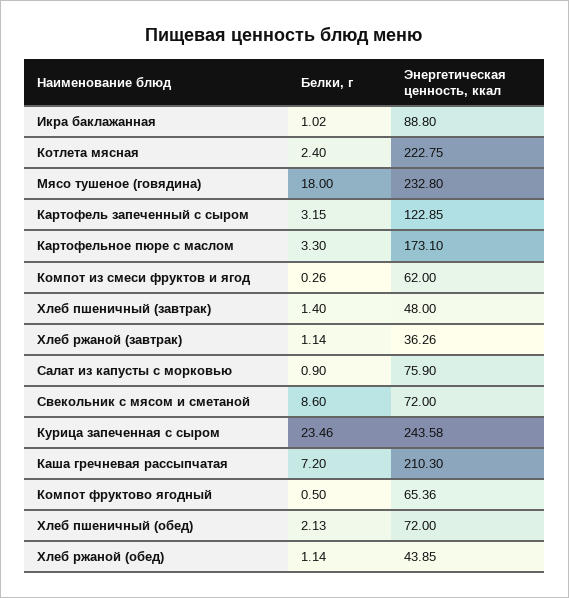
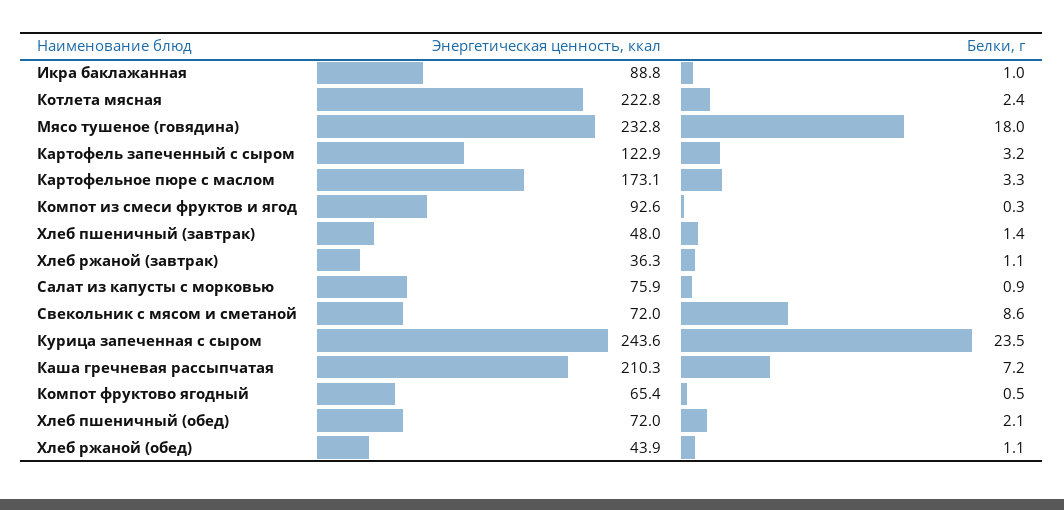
  {
    "Белки, г": {
      "Икра баклажанная": 1.02,
      "Котлета мясная": 2.4,
      "Мясо тушеное (говядина)": 18,
      "Картофель запеченный с сыром": 3.15,
      "Картофельное пюре с маслом": 3.3,
      "Компот из смеси фруктов и ягод": 0.26,
      "Хлеб пшеничный (завтрак)": 1.4,
      "Хлеб ржаной (завтрак)": 1.14,
      "Салат из капусты с морковью": 0.9,
      "Свекольник с мясом и сметаной": 8.6,
      "Курица запеченная с сыром": 23.46,
      "Каша гречневая рассыпчатая": 7.2,
      "Компот фруктово ягодный": 0.5,
      "Хлеб пшеничный (обед)": 2.13,
      "Хлеб ржаной (обед)": 1.14
    },
    "Энергетическая ценность, ккал": {
      "Икра баклажанная": 88.8,
      "Котлета мясная": 222.75,
      "Мясо тушеное (говядина)": 232.8,
      "Картофель запеченный с сыром": 122.85,
      "Картофельное пюре с маслом": 173.1,
-     "Компот из смеси фруктов и ягод": 62,
+     "Компот из смеси фруктов и ягод": 92.6,
      "Хлеб пшеничный (завтрак)": 48,
      "Хлеб ржаной (завтрак)": 36.26,
      "Салат из капусты с морковью": 75.9,
      "Свекольник с мясом и сметаной": 72,
      "Курица запеченная с сыром": 243.58,
      "Каша гречневая рассыпчатая": 210.3,
      "Компот фруктово ягодный": 65.36,
      "Хлеб пшеничный (обед)": 72,
      "Хлеб ржаной (обед)": 43.85
    }
  }

